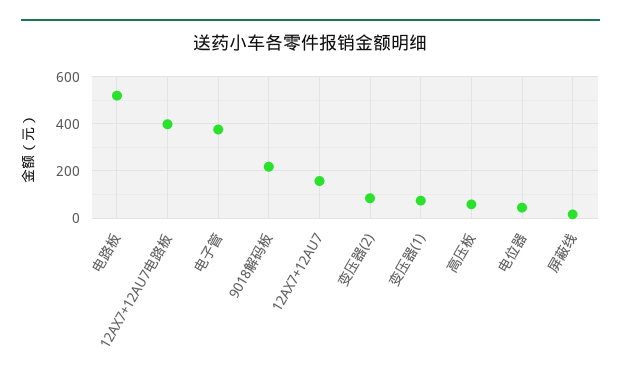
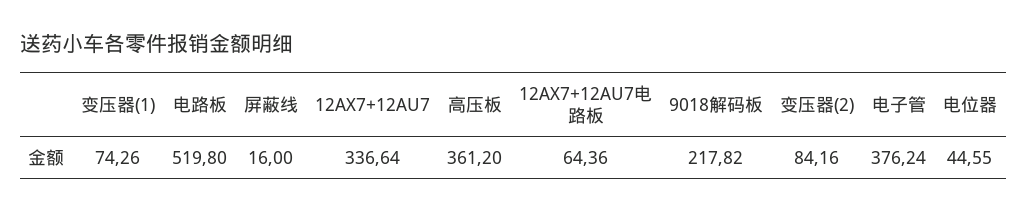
  {
    "电路板": 519.8,
-   "12AX7+12AU7电路板": 400,
+   "12AX7+12AU7电路板": 64.36,
    "电子管": 376.24,
    "9018解码板": 217.82,
-   "12AX7+12AU7": 150,
+   "12AX7+12AU7": 336.64,
    "变压器(2)": 84.16,
    "变压器(1)": 74.26,
-   "高压板": 50,
+   "高压板": 361.2,
    "电位器": 44.55,
    "屏蔽线": 16
  }

